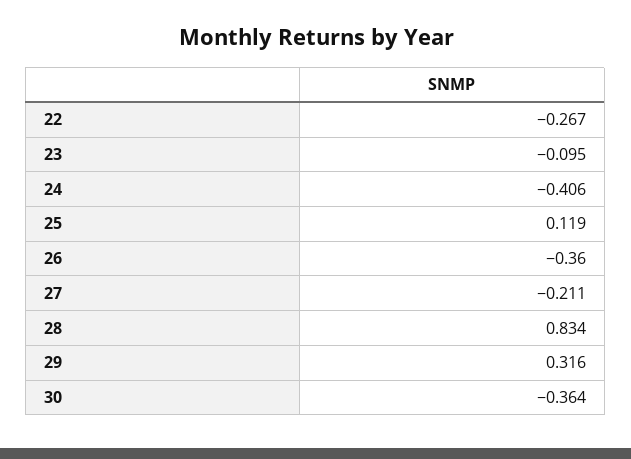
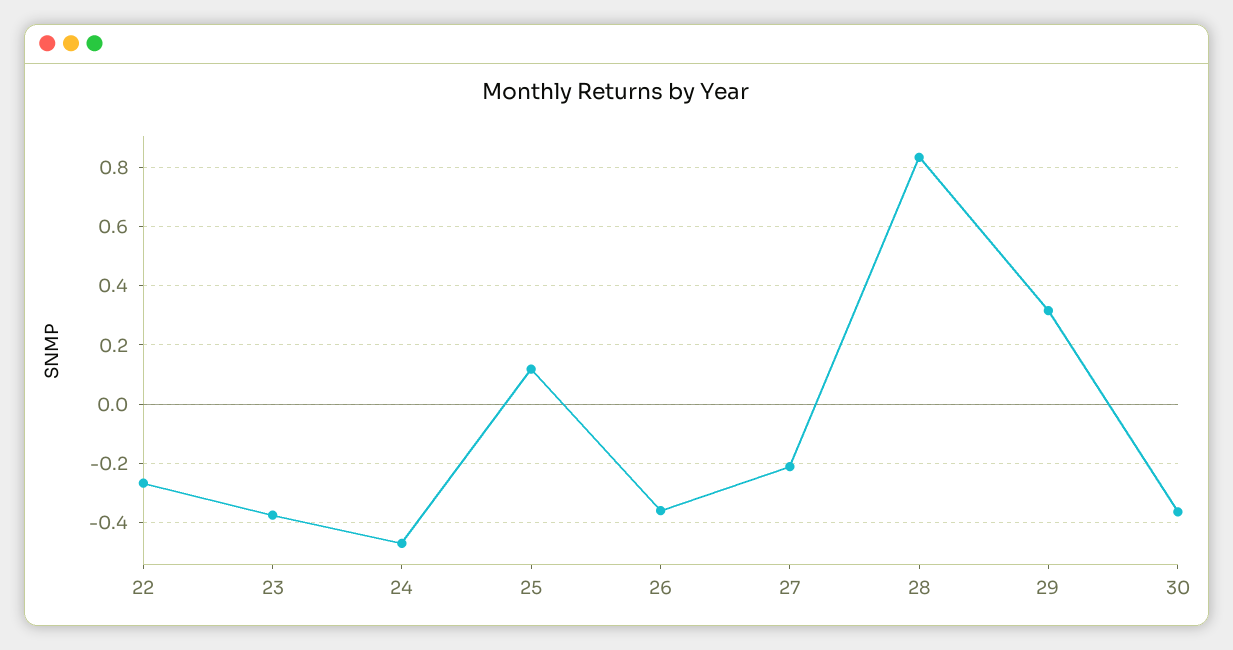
  {
    "22": -0.267,
-   "23": -0.095,
+   "23": -0.375,
-   "24": -0.406,
+   "24": -0.475,
    "25": 0.119,
    "26": -0.36,
    "27": -0.211,
    "28": 0.834,
    "29": 0.316,
    "30": -0.364
  }

